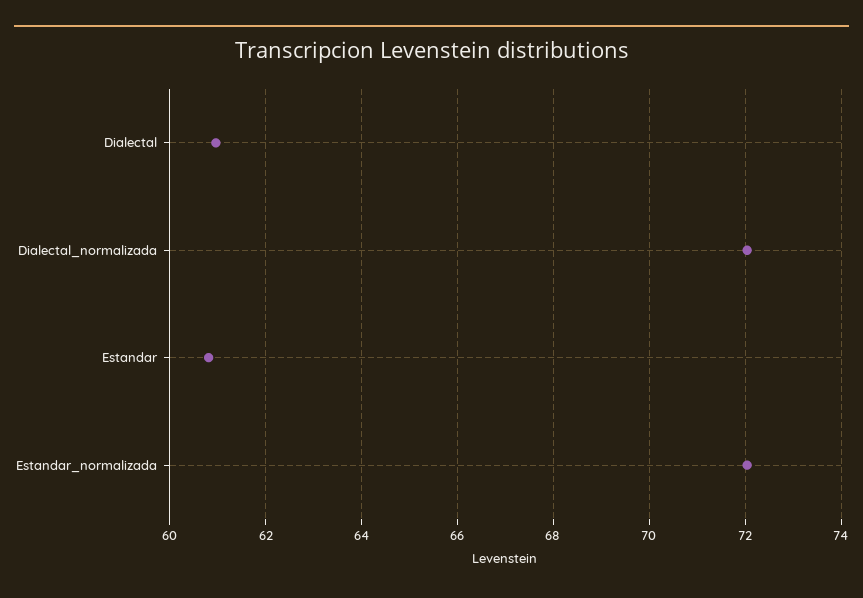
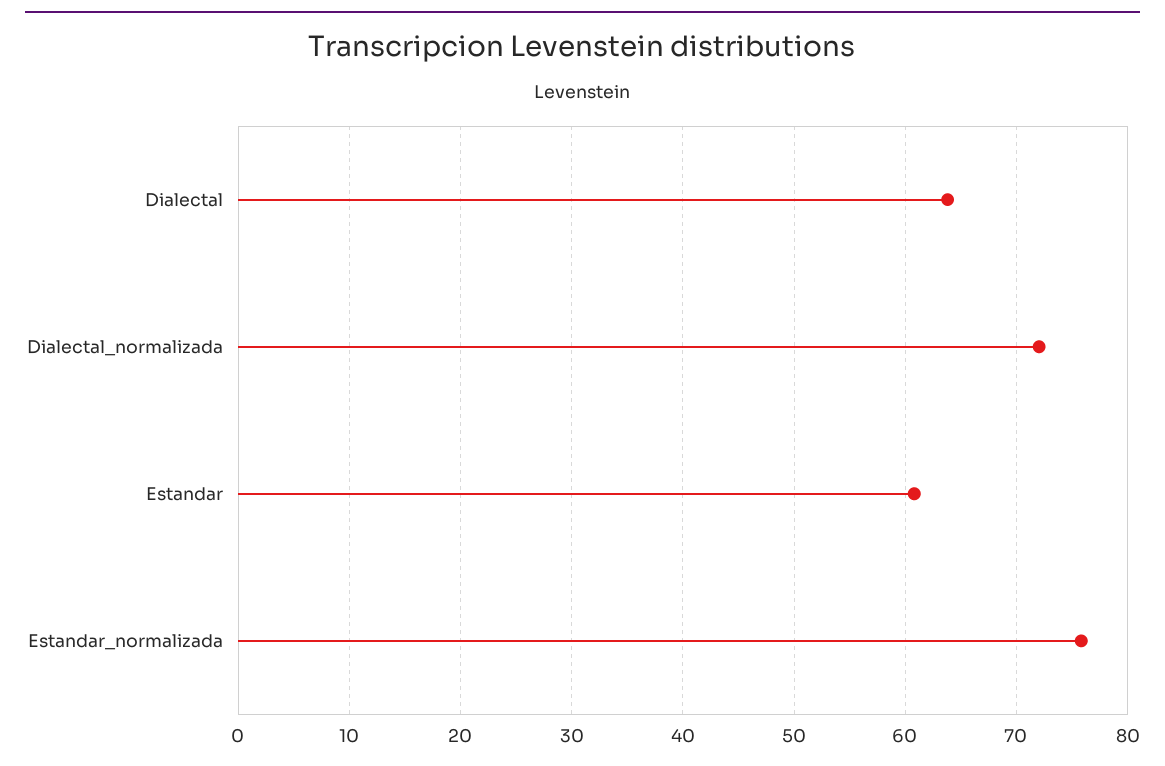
  {
-   "Dialectal": 61,
+   "Dialectal": 64,
    "Dialectal_normalizada": 72,
    "Estandar": 60.8,
-   "Estandar_normalizada": 72
+   "Estandar_normalizada": 76
  }

